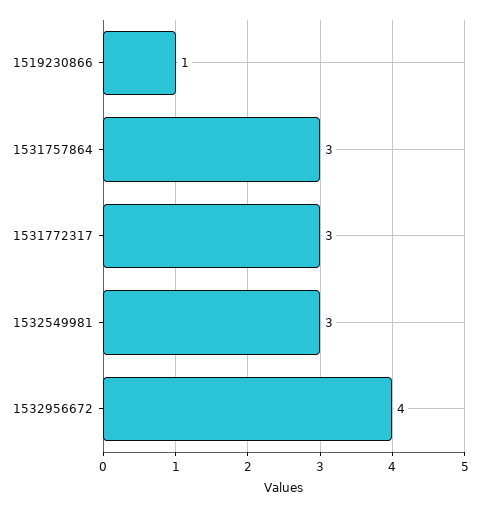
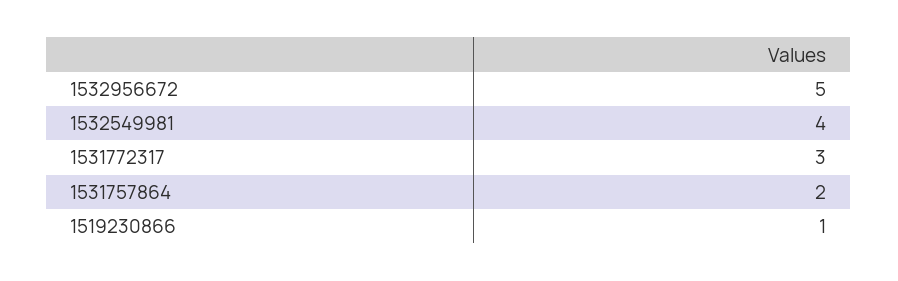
  {
    "1519230866": 1,
-   "1531757864": 3,
+   "1531757864": 2,
    "1531772317": 3,
-   "1532549981": 3,
+   "1532549981": 4,
-   "1532956672": 4
+   "1532956672": 5
  }

